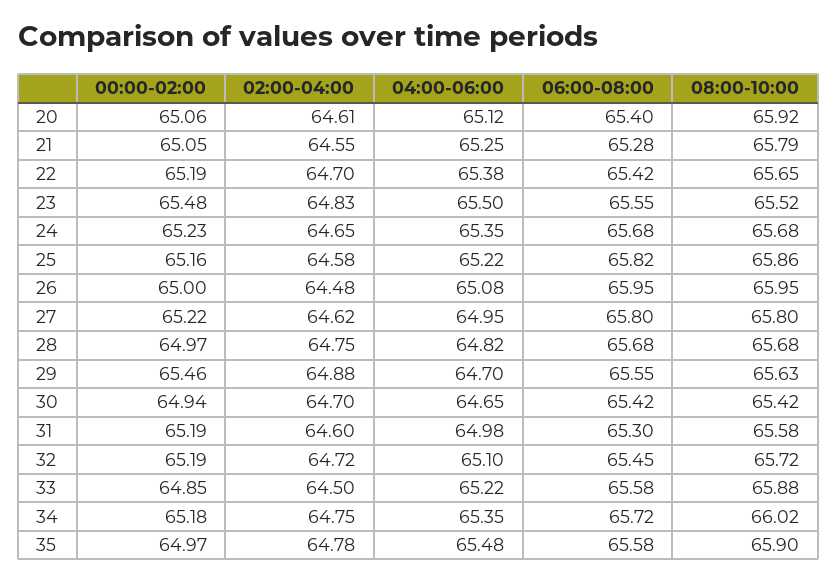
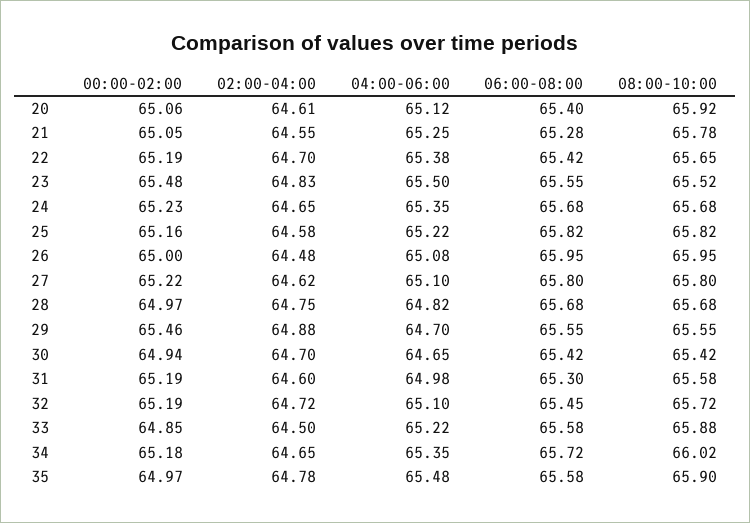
  {
    "00:00-02:00": {
      "20": 65.06,
      "21": 65.05,
      "22": 65.19,
      "23": 65.48,
      "24": 65.23,
      "25": 65.16,
      "26": 65,
      "27": 65.22,
      "28": 64.97,
      "29": 65.46,
      "30": 64.94,
      "31": 65.19,
      "32": 65.19,
      "33": 64.85,
      "34": 65.18,
      "35": 64.97
    },
    "02:00-04:00": {
      "20": 64.61,
      "21": 64.55,
      "22": 64.7,
      "23": 64.83,
      "24": 64.65,
      "25": 64.58,
      "26": 64.48,
      "27": 64.62,
      "28": 64.75,
      "29": 64.88,
      "30": 64.7,
      "31": 64.6,
      "32": 64.72,
      "33": 64.5,
-     "34": 64.75,
+     "34": 64.65,
      "35": 64.78
    },
    "04:00-06:00": {
      "20": 65.12,
      "21": 65.25,
      "22": 65.38,
      "23": 65.5,
      "24": 65.35,
      "25": 65.22,
      "26": 65.08,
-     "27": 64.95,
+     "27": 65.1,
      "28": 64.82,
      "29": 64.7,
      "30": 64.65,
      "31": 64.98,
      "32": 65.1,
      "33": 65.22,
      "34": 65.35,
      "35": 65.48
    },
    "06:00-08:00": {
      "20": 65.4,
      "21": 65.28,
      "22": 65.42,
      "23": 65.55,
      "24": 65.68,
      "25": 65.82,
      "26": 65.95,
      "27": 65.8,
      "28": 65.68,
      "29": 65.55,
      "30": 65.42,
      "31": 65.3,
      "32": 65.45,
      "33": 65.58,
      "34": 65.72,
      "35": 65.58
    },
    "08:00-10:00": {
      "20": 65.92,
-     "21": 65.79,
+     "21": 65.78,
      "22": 65.65,
      "23": 65.52,
      "24": 65.68,
-     "25": 65.86,
+     "25": 65.82,
      "26": 65.95,
      "27": 65.8,
      "28": 65.68,
-     "29": 65.63,
+     "29": 65.55,
      "30": 65.42,
      "31": 65.58,
      "32": 65.72,
      "33": 65.88,
      "34": 66.02,
      "35": 65.9
    }
  }

